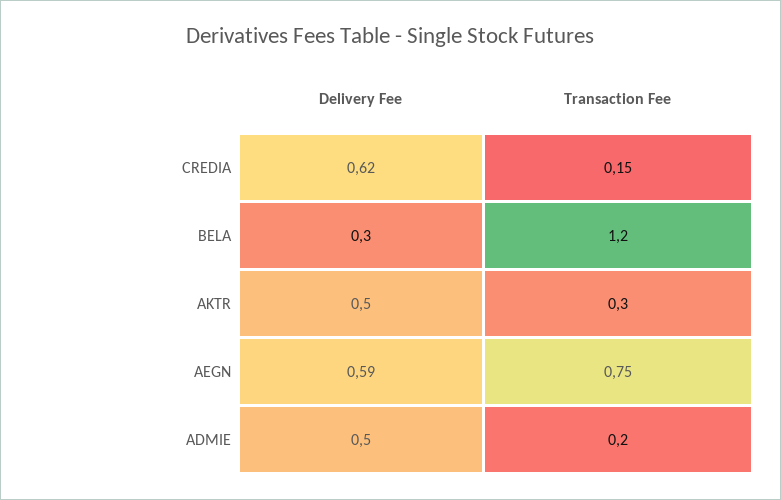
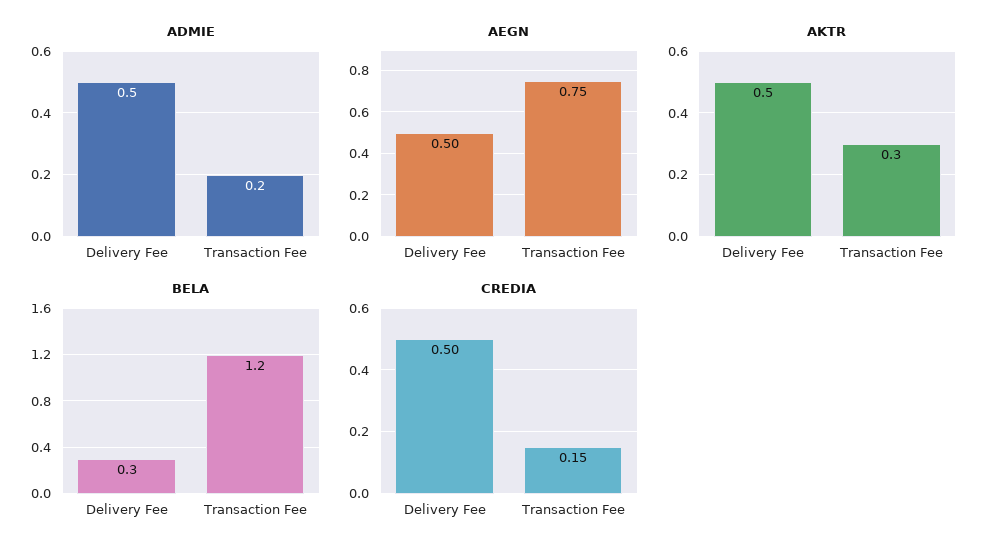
  {
    "CREDIA": {
-     "Delivery Fee": 0.62,
+     "Delivery Fee": 0.5,
      "Transaction Fee": 0.15
    },
    "BELA": {
      "Delivery Fee": 0.3,
      "Transaction Fee": 1.2
    },
    "AKTR": {
      "Delivery Fee": 0.5,
      "Transaction Fee": 0.3
    },
    "AEGN": {
-     "Delivery Fee": 0.59,
+     "Delivery Fee": 0.5,
      "Transaction Fee": 0.75
    },
    "ADMIE": {
      "Delivery Fee": 0.5,
      "Transaction Fee": 0.2
    }
  }

